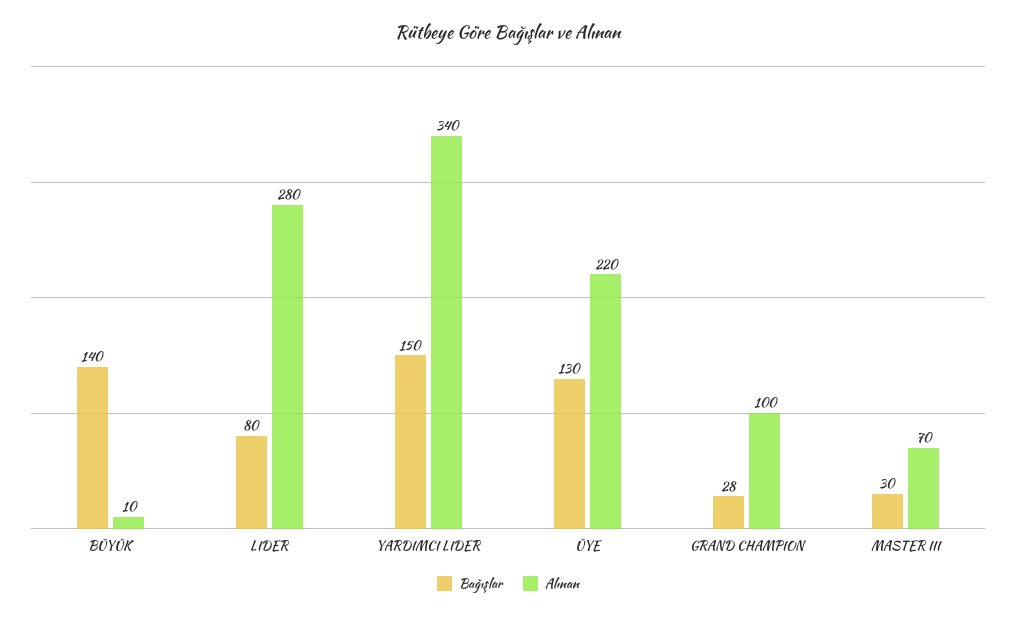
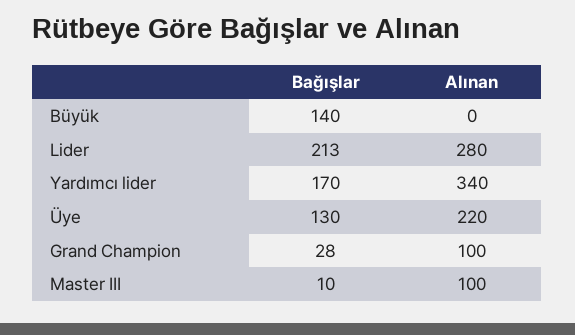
  {
    "Bağışlar": {
      "BÜYÜK": 140,
-     "LIDER": 80,
+     "LIDER": 213,
-     "YARDIMCI LIDER": 150,
+     "YARDIMCI LIDER": 170,
      "ÜYE": 130,
      "GRAND CHAMPION": 28,
-     "MASTER III": 30
+     "MASTER III": 10
    },
    "Alınan": {
-     "BÜYÜK": 10,
+     "BÜYÜK": 0,
      "LIDER": 280,
      "YARDIMCI LIDER": 340,
      "ÜYE": 220,
      "GRAND CHAMPION": 100,
-     "MASTER III": 70
+     "MASTER III": 100
    }
  }

